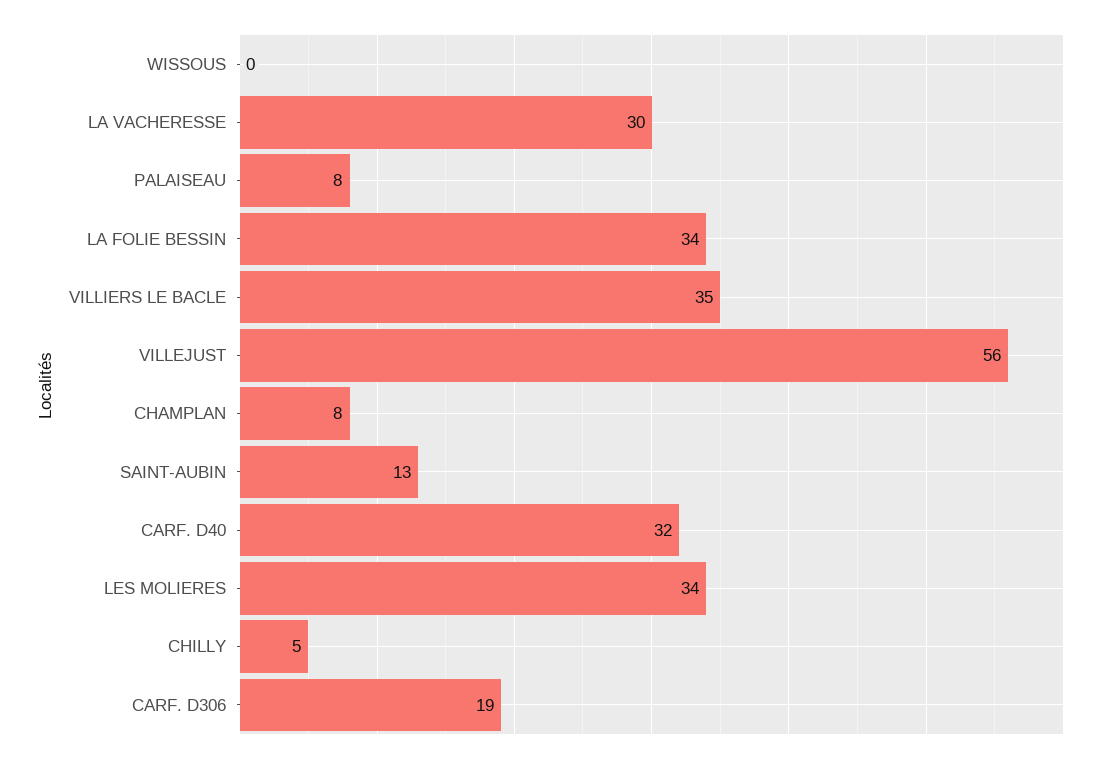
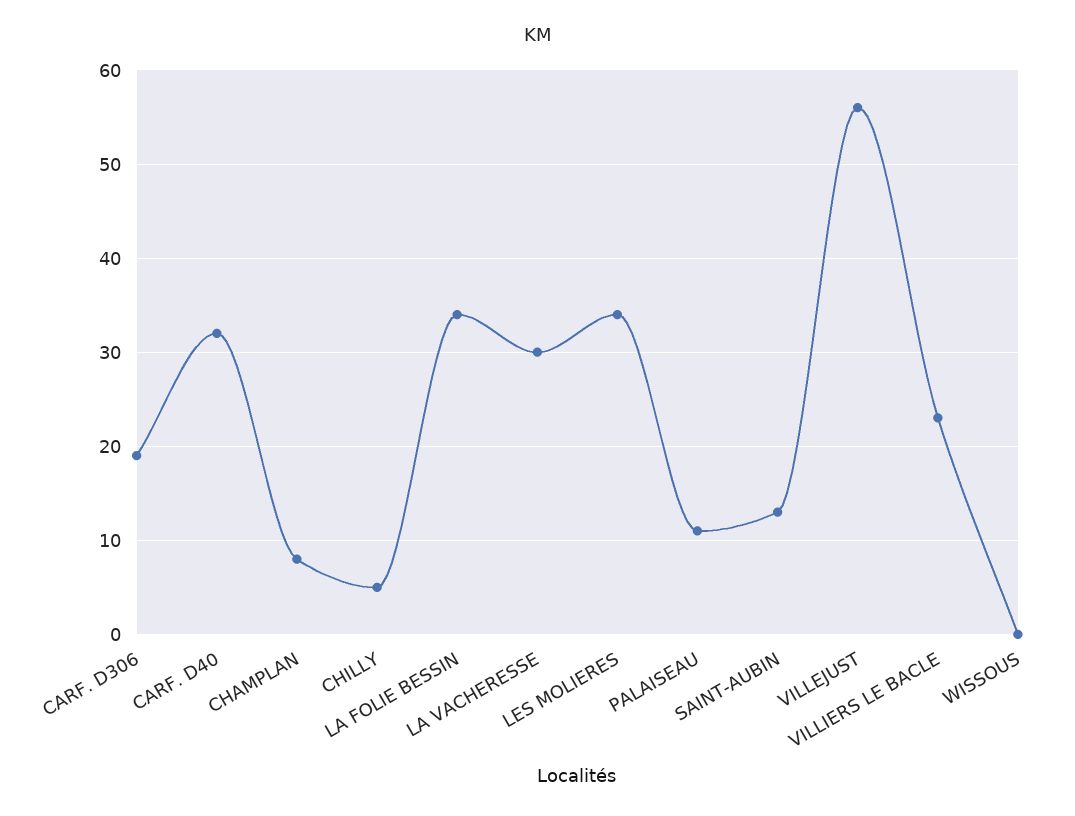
  {
    "WISSOUS": 0,
    "LA VACHERESSE": 30,
-   "PALAISEAU": 8,
+   "PALAISEAU": 11,
    "LA FOLIE BESSIN": 34,
-   "VILLIERS LE BACLE": 35,
+   "VILLIERS LE BACLE": 23,
    "VILLEJUST": 56,
    "CHAMPLAN": 8,
    "SAINT-AUBIN": 13,
    "CARF. D40": 32,
    "LES MOLIERES": 34,
    "CHILLY": 5,
    "CARF. D306": 19
  }

